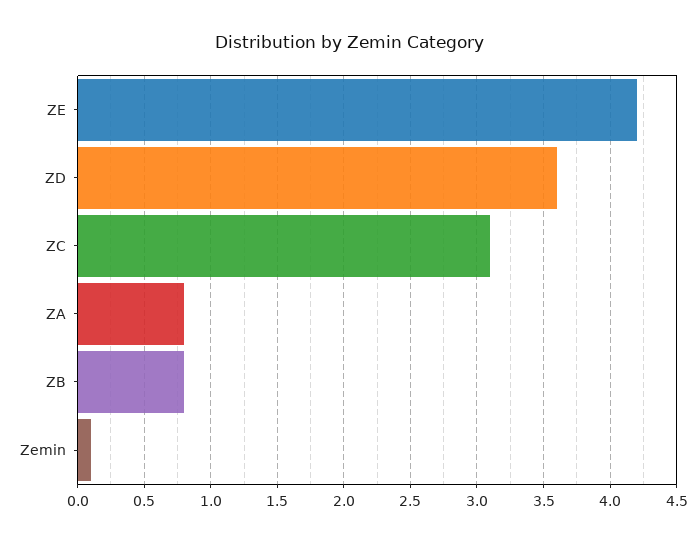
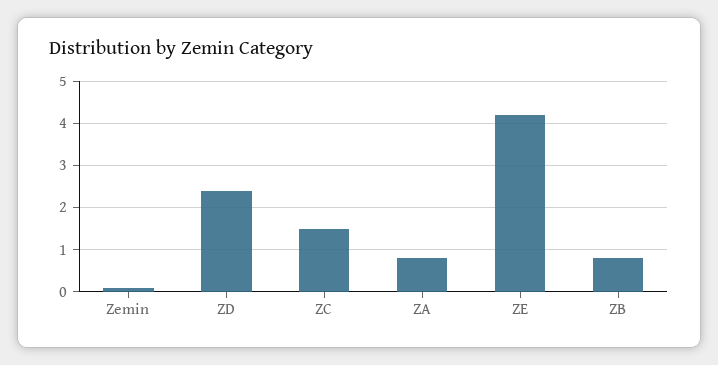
  {
    "ZE": 4.2,
-   "ZD": 3.6,
+   "ZD": 2.5,
-   "ZC": 3.1,
+   "ZC": 1.5,
    "ZA": 0.8,
    "ZB": 0.8,
    "Zemin": 0.1
  }

